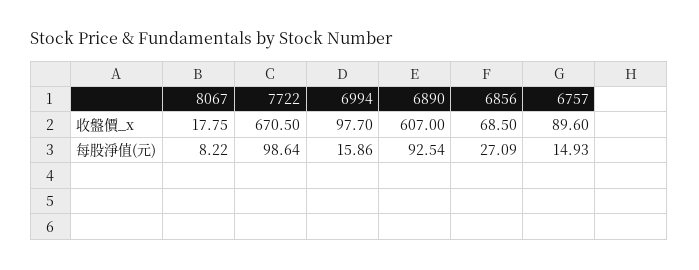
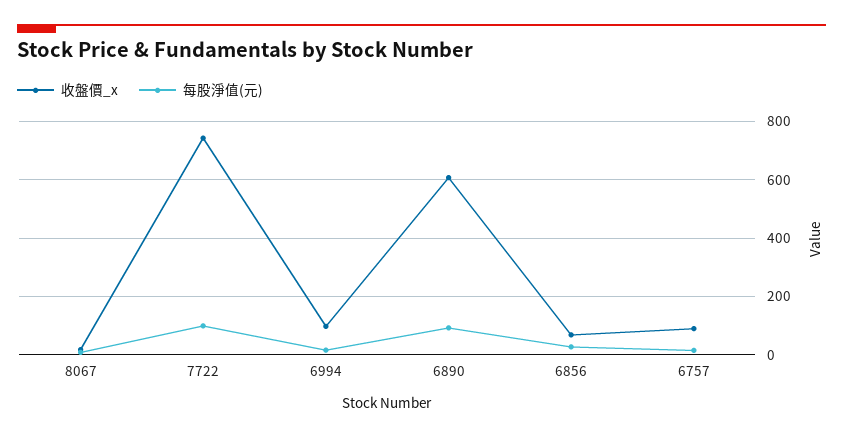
  {
    "收盤價_x": {
      "8067": 17.75,
-     "7722": 670.5,
+     "7722": 750,
      "6994": 97.7,
      "6890": 607,
      "6856": 68.5,
      "6757": 89.6
    },
    "每股淨值(元)": {
      "8067": 8.22,
      "7722": 98.64,
      "6994": 15.86,
      "6890": 92.54,
      "6856": 27.09,
      "6757": 14.93
    }
  }

